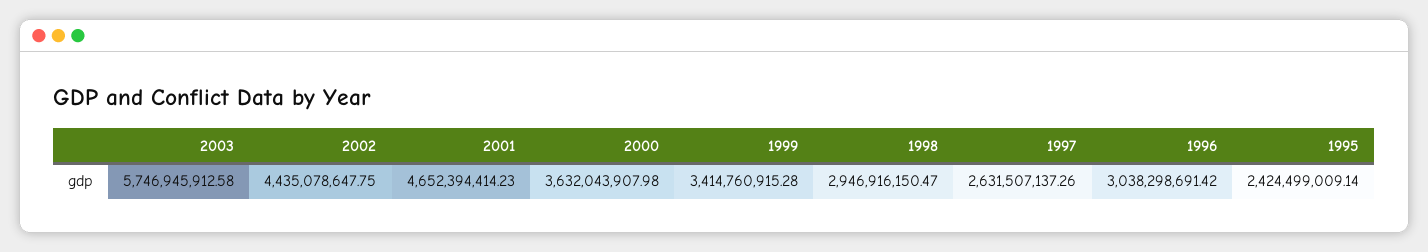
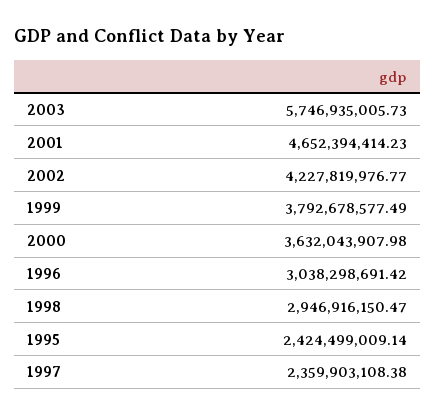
  {
-   "2003": 5746945912.58,
+   "2003": 5746935005.73,
-   "2002": 4435078647.75,
+   "2002": 4227819976.77,
    "2001": 4652394414.23,
    "2000": 3632043907.98,
-   "1999": 3414760915.28,
+   "1999": 3792678577.49,
    "1998": 2946916150.47,
-   "1997": 2631507137.26,
+   "1997": 2359903108.38,
    "1996": 3038298691.42,
    "1995": 2424499009.14
  }

